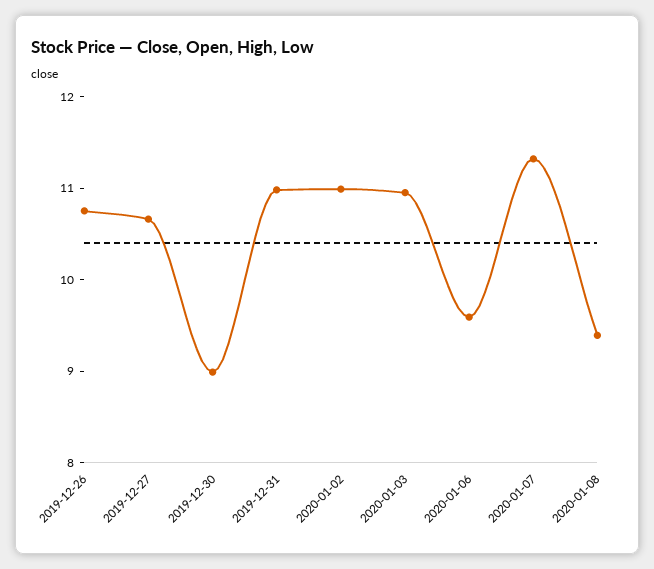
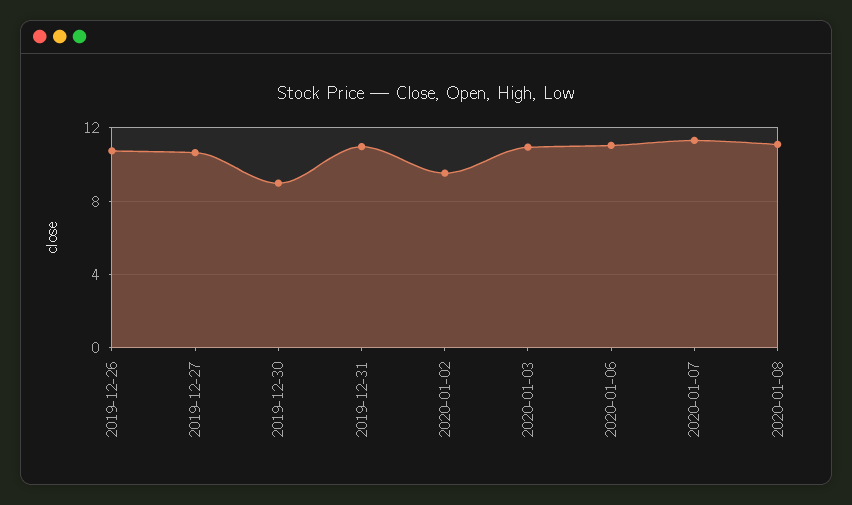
  {
    "2019-12-26": 10.8,
    "2019-12-27": 10.6,
    "2019-12-30": 9,
    "2019-12-31": 11,
-   "2020-01-02": 11,
+   "2020-01-02": 9.5,
    "2020-01-03": 11,
-   "2020-01-06": 9.6,
+   "2020-01-06": 11,
    "2020-01-07": 11.4,
-   "2020-01-08": 9.4
+   "2020-01-08": 11
  }

